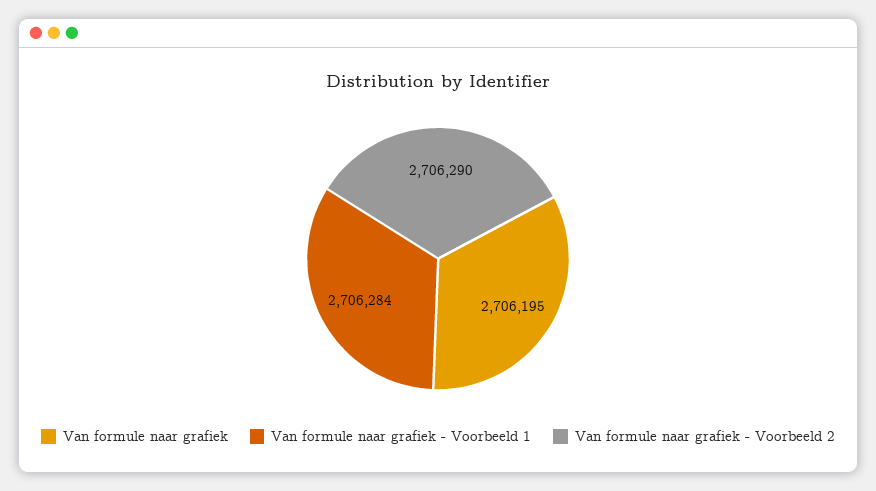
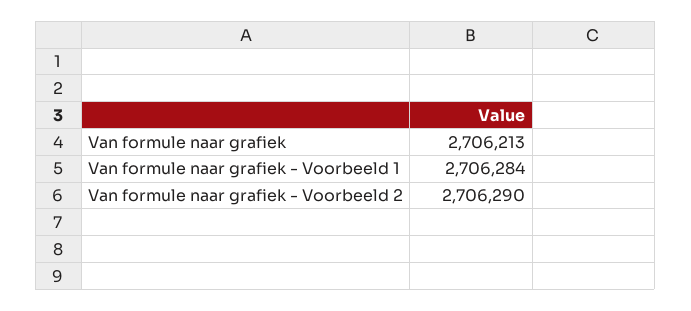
  {
-   "Van formule naar grafiek": 2706195,
+   "Van formule naar grafiek": 2706213,
    "Van formule naar grafiek - Voorbeeld 1": 2706284,
    "Van formule naar grafiek - Voorbeeld 2": 2706290
  }

